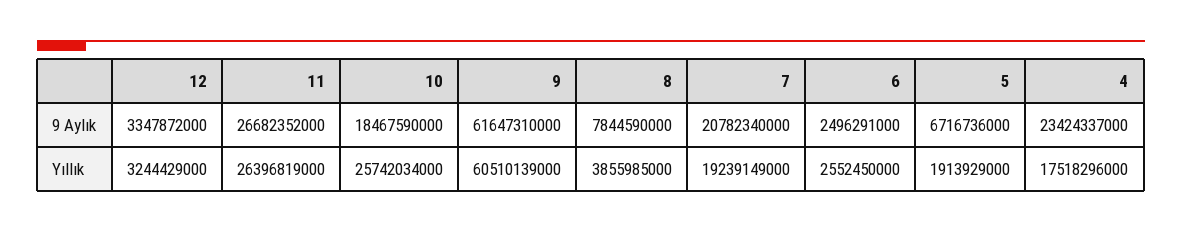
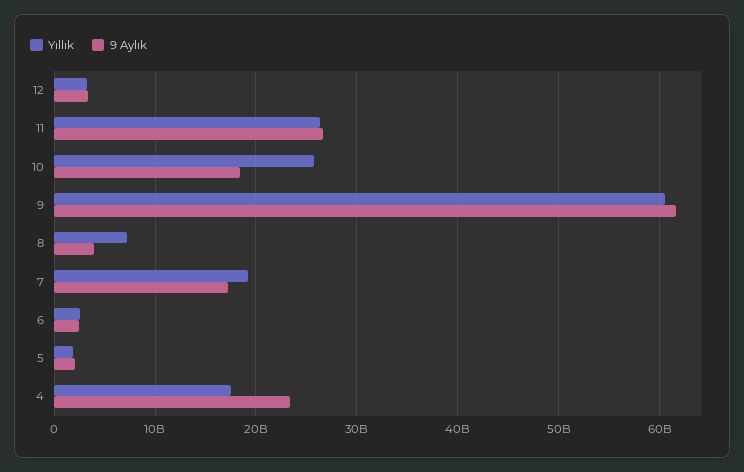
  {
    "9 Aylık": {
      "12": 3347872000,
      "11": 26682352000,
      "10": 18467590000,
      "9": 61647310000,
-     "8": 7844590000,
+     "8": 4000000000,
-     "7": 20782340000,
+     "7": 17000000000,
      "6": 2496291000,
-     "5": 6716736000,
+     "5": 2000000000,
      "4": 23424337000
    },
    "Yıllık": {
      "12": 3244429000,
      "11": 26396819000,
      "10": 25742034000,
      "9": 60510139000,
-     "8": 3855985000,
+     "8": 7000000000,
      "7": 19239149000,
      "6": 2552450000,
      "5": 1913929000,
      "4": 17518296000
    }
  }

